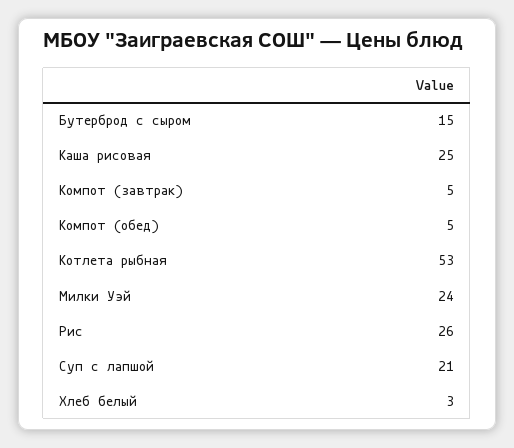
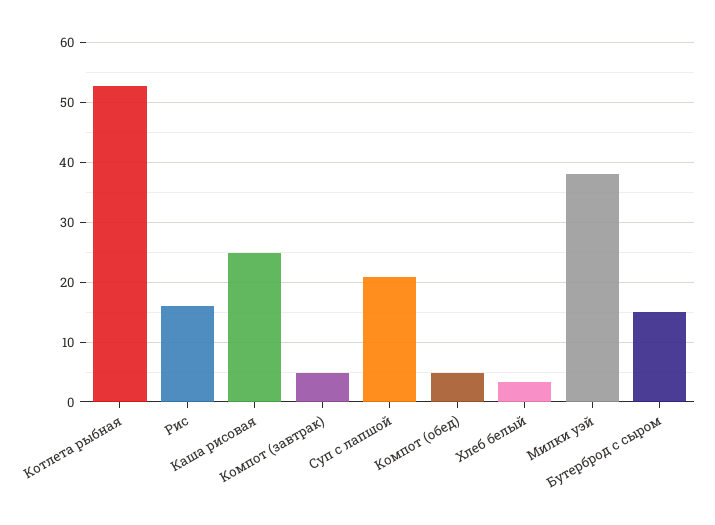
  {
    "Бутерброд с сыром": 15,
    "Каша рисовая": 25,
    "Компот (завтрак)": 5,
    "Компот (обед)": 5,
    "Котлета рыбная": 53,
-   "Милки Уэй": 24,
+   "Милки Уэй": 38,
-   "Рис": 26,
+   "Рис": 16,
    "Суп с лапшой": 21,
    "Хлеб белый": 3
  }

